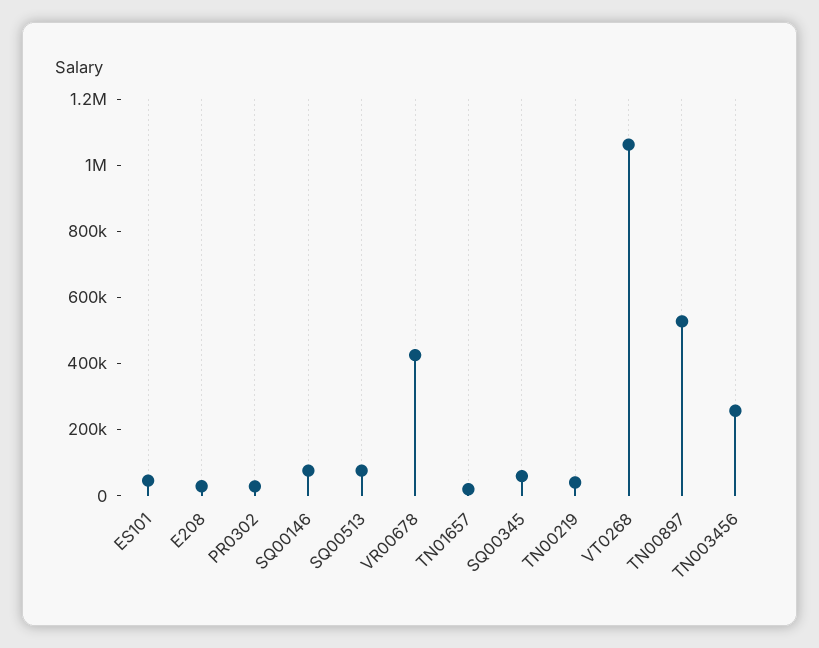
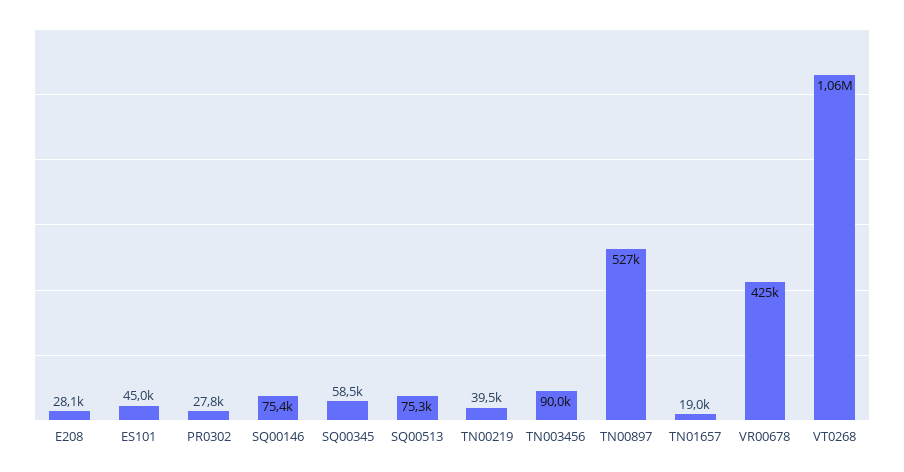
  {
    "ES101": 45000,
    "E208": 28100,
    "PR0302": 27800,
    "SQ00146": 75400,
    "SQ00513": 75300,
    "VR00678": 425000,
    "TN01657": 19000,
    "SQ00345": 58500,
    "TN00219": 39500,
    "VT0268": 1060000,
    "TN00897": 527000,
-   "TN003456": 250000
+   "TN003456": 90000
  }

